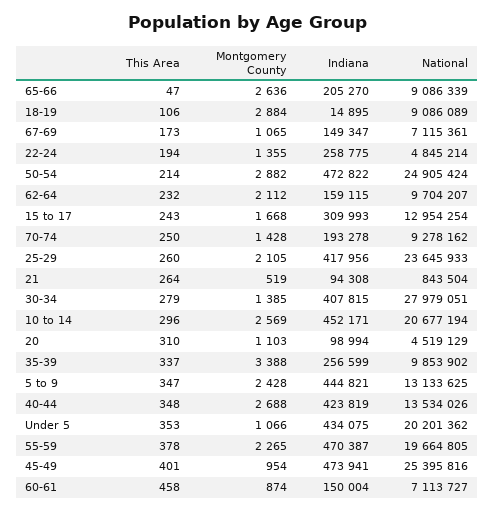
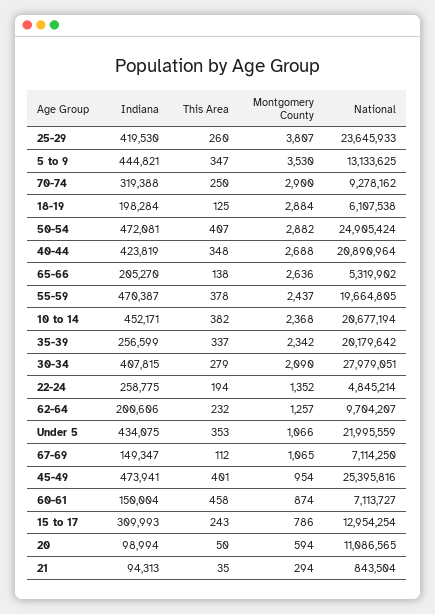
  {
    "This Area": {
-     "65-66": 47,
+     "65-66": 138,
-     "18-19": 106,
+     "18-19": 125,
-     "67-69": 173,
+     "67-69": 112,
      "22-24": 194,
-     "50-54": 214,
+     "50-54": 407,
      "62-64": 232,
      "15 to 17": 243,
      "70-74": 250,
      "25-29": 260,
-     "21": 264,
+     "21": 35,
      "30-34": 279,
-     "10 to 14": 296,
+     "10 to 14": 382,
-     "20": 310,
+     "20": 50,
      "35-39": 337,
      "5 to 9": 347,
      "40-44": 348,
      "Under 5": 353,
      "55-59": 378,
      "45-49": 401,
      "60-61": 458
    },
    "Montgomery County": {
      "65-66": 2636,
      "18-19": 2884,
      "67-69": 1065,
-     "22-24": 1355,
+     "22-24": 1352,
      "50-54": 2882,
-     "62-64": 2112,
+     "62-64": 1257,
-     "15 to 17": 1668,
+     "15 to 17": 786,
-     "70-74": 1428,
+     "70-74": 2900,
-     "25-29": 2105,
+     "25-29": 3807,
-     "21": 519,
+     "21": 294,
-     "30-34": 1385,
+     "30-34": 2090,
-     "10 to 14": 2569,
+     "10 to 14": 2368,
-     "20": 1103,
+     "20": 594,
-     "35-39": 3388,
+     "35-39": 2342,
-     "5 to 9": 2428,
+     "5 to 9": 3530,
      "40-44": 2688,
      "Under 5": 1066,
-     "55-59": 2265,
+     "55-59": 2437,
      "45-49": 954,
      "60-61": 874
    },
    "Indiana": {
      "65-66": 205270,
-     "18-19": 14895,
+     "18-19": 198284,
      "67-69": 149347,
      "22-24": 258775,
-     "50-54": 472822,
+     "50-54": 472081,
-     "62-64": 159115,
+     "62-64": 200606,
      "15 to 17": 309993,
-     "70-74": 193278,
+     "70-74": 319388,
-     "25-29": 417956,
+     "25-29": 419530,
-     "21": 94308,
+     "21": 94313,
      "30-34": 407815,
      "10 to 14": 452171,
      "20": 98994,
      "35-39": 256599,
      "5 to 9": 444821,
      "40-44": 423819,
      "Under 5": 434075,
      "55-59": 470387,
      "45-49": 473941,
      "60-61": 150004
    },
    "National": {
-     "65-66": 9086339,
+     "65-66": 5319902,
-     "18-19": 9086089,
+     "18-19": 6107538,
-     "67-69": 7115361,
+     "67-69": 7114250,
      "22-24": 4845214,
      "50-54": 24905424,
      "62-64": 9704207,
      "15 to 17": 12954254,
      "70-74": 9278162,
      "25-29": 23645933,
      "21": 843504,
      "30-34": 27979051,
      "10 to 14": 20677194,
-     "20": 4519129,
+     "20": 11086565,
-     "35-39": 9853902,
+     "35-39": 20179642,
      "5 to 9": 13133625,
-     "40-44": 13534026,
+     "40-44": 20890964,
-     "Under 5": 20201362,
+     "Under 5": 21995559,
      "55-59": 19664805,
      "45-49": 25395816,
      "60-61": 7113727
    }
  }

